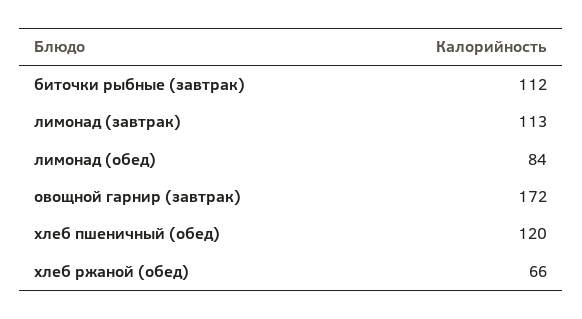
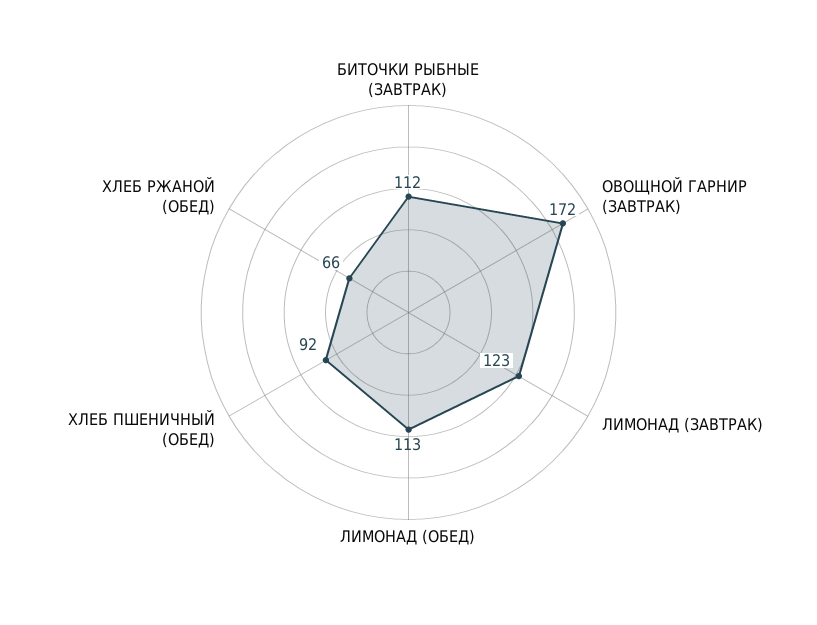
  {
    "биточки рыбные (завтрак)": 112,
-   "лимонад (завтрак)": 113,
+   "лимонад (завтрак)": 123,
-   "лимонад (обед)": 84,
+   "лимонад (обед)": 113,
    "овощной гарнир (завтрак)": 172,
-   "хлеб пшеничный (обед)": 120,
+   "хлеб пшеничный (обед)": 92,
    "хлеб ржаной (обед)": 66
  }

